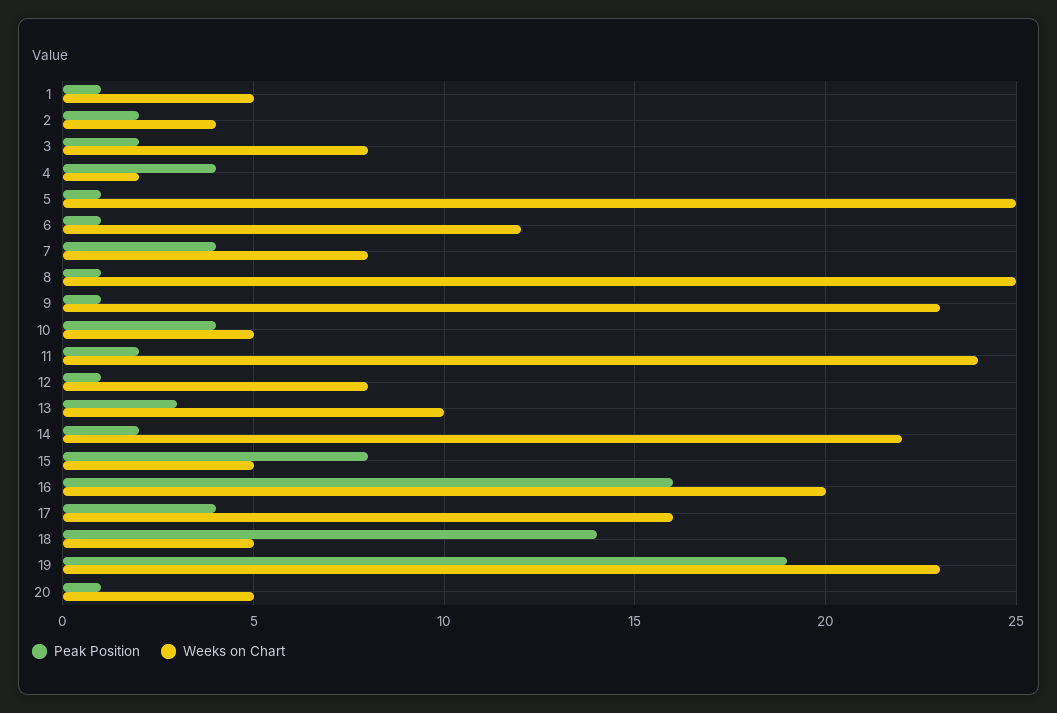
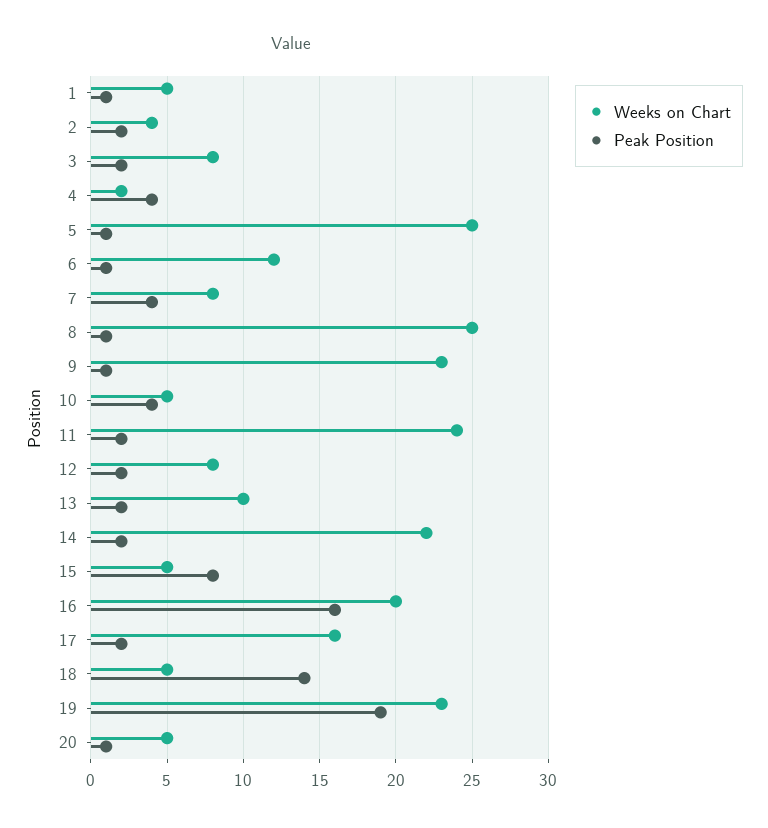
  {
    "Peak Position": {
      "1": 1,
      "2": 2,
      "3": 2,
      "4": 4,
      "5": 1,
      "6": 1,
      "7": 4,
      "8": 1,
      "9": 1,
      "10": 4,
      "11": 2,
-     "12": 1,
+     "12": 2,
-     "13": 3,
+     "13": 2,
      "14": 2,
      "15": 8,
      "16": 16,
-     "17": 4,
+     "17": 2,
      "18": 14,
      "19": 19,
      "20": 1
    },
    "Weeks on Chart": {
      "1": 5,
      "2": 4,
      "3": 8,
      "4": 2,
      "5": 25,
      "6": 12,
      "7": 8,
      "8": 25,
      "9": 23,
      "10": 5,
      "11": 24,
      "12": 8,
      "13": 10,
      "14": 22,
      "15": 5,
      "16": 20,
      "17": 16,
      "18": 5,
      "19": 23,
      "20": 5
    }
  }

